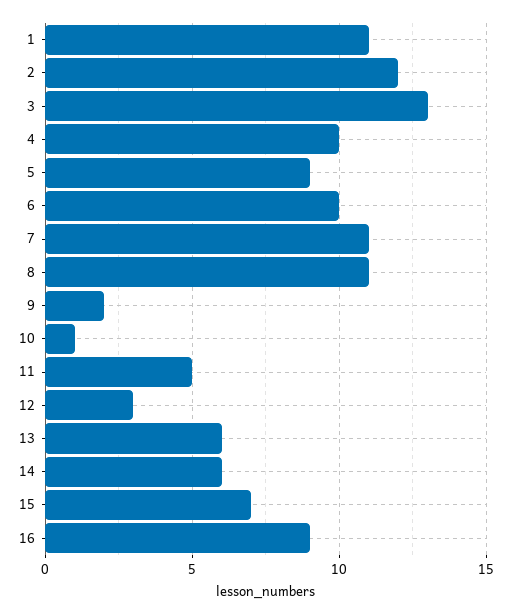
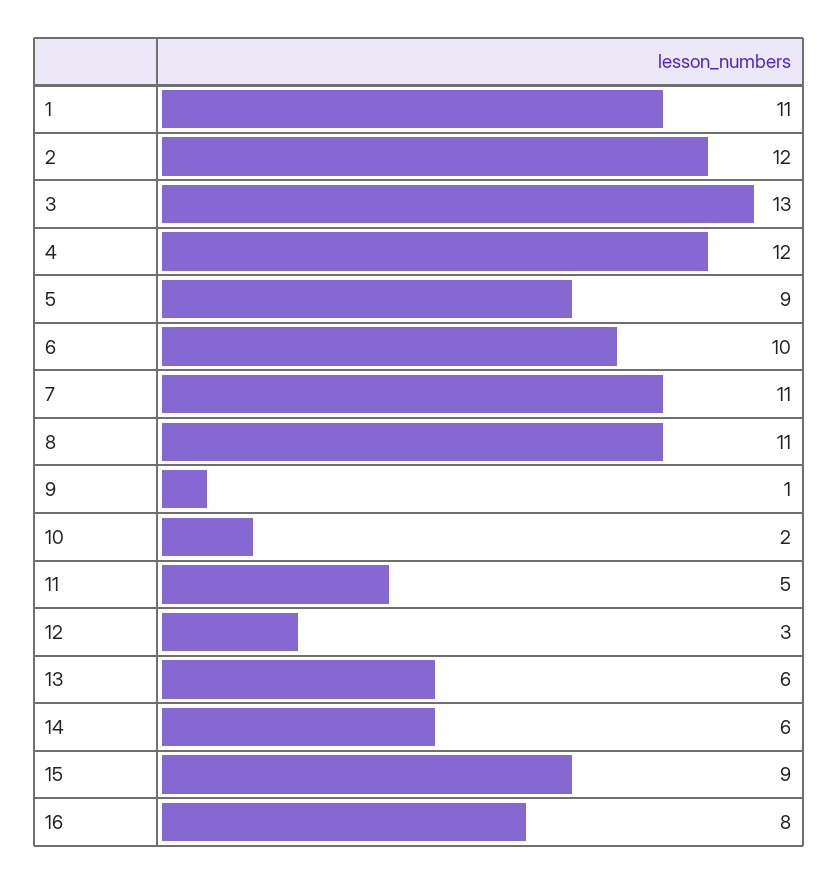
  {
    "1": 11,
    "2": 12,
    "3": 13,
-   "4": 10,
+   "4": 12,
    "5": 9,
    "6": 10,
    "7": 11,
    "8": 11,
-   "9": 2,
+   "9": 1,
-   "10": 1,
+   "10": 2,
    "11": 5,
    "12": 3,
    "13": 6,
    "14": 6,
-   "15": 7,
+   "15": 9,
-   "16": 9
+   "16": 8
  }

